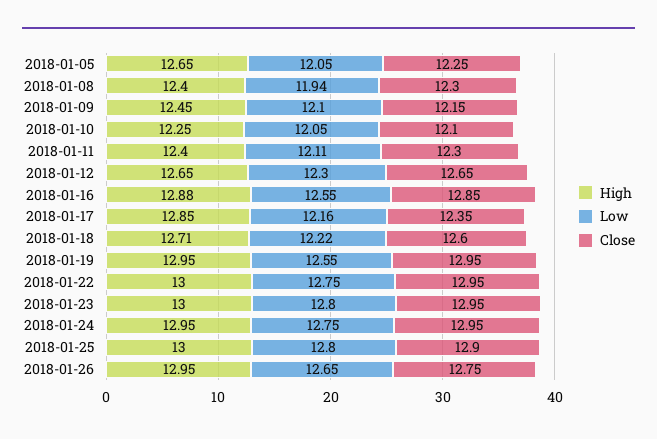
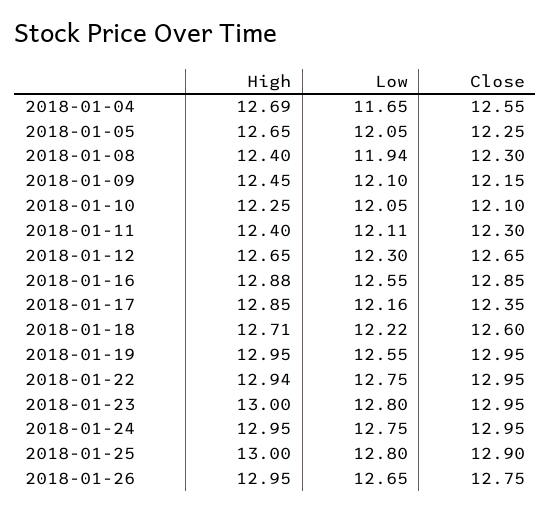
  {
    "High": {
      "2018-01-05": 12.65,
      "2018-01-08": 12.4,
      "2018-01-09": 12.45,
      "2018-01-10": 12.25,
      "2018-01-11": 12.4,
      "2018-01-12": 12.65,
      "2018-01-16": 12.88,
      "2018-01-17": 12.85,
      "2018-01-18": 12.71,
      "2018-01-19": 12.95,
-     "2018-01-22": 13,
+     "2018-01-22": 12.94,
      "2018-01-23": 13,
      "2018-01-24": 12.95,
      "2018-01-25": 13,
-     "2018-01-26": 12.95
+     "2018-01-26": 12.95,
+     "2018-01-04": 12.69
    },
    "Low": {
      "2018-01-05": 12.05,
      "2018-01-08": 11.94,
      "2018-01-09": 12.1,
      "2018-01-10": 12.05,
      "2018-01-11": 12.11,
      "2018-01-12": 12.3,
      "2018-01-16": 12.55,
      "2018-01-17": 12.16,
      "2018-01-18": 12.22,
      "2018-01-19": 12.55,
      "2018-01-22": 12.75,
      "2018-01-23": 12.8,
      "2018-01-24": 12.75,
      "2018-01-25": 12.8,
-     "2018-01-26": 12.65
+     "2018-01-26": 12.65,
+     "2018-01-04": 11.65
    },
    "Close": {
      "2018-01-05": 12.25,
      "2018-01-08": 12.3,
      "2018-01-09": 12.15,
      "2018-01-10": 12.1,
      "2018-01-11": 12.3,
      "2018-01-12": 12.65,
      "2018-01-16": 12.85,
      "2018-01-17": 12.35,
      "2018-01-18": 12.6,
      "2018-01-19": 12.95,
      "2018-01-22": 12.95,
      "2018-01-23": 12.95,
      "2018-01-24": 12.95,
      "2018-01-25": 12.9,
-     "2018-01-26": 12.75
+     "2018-01-26": 12.75,
+     "2018-01-04": 12.55
    }
  }

